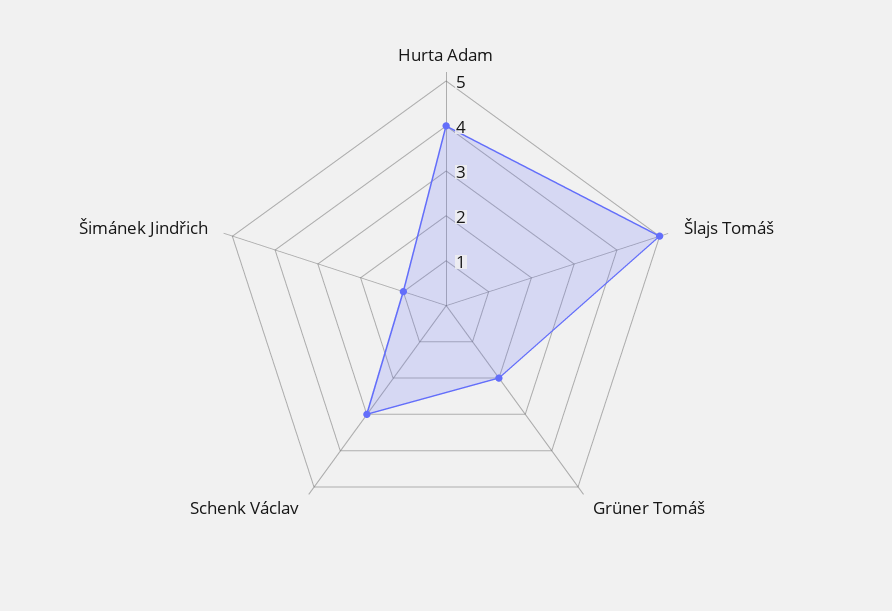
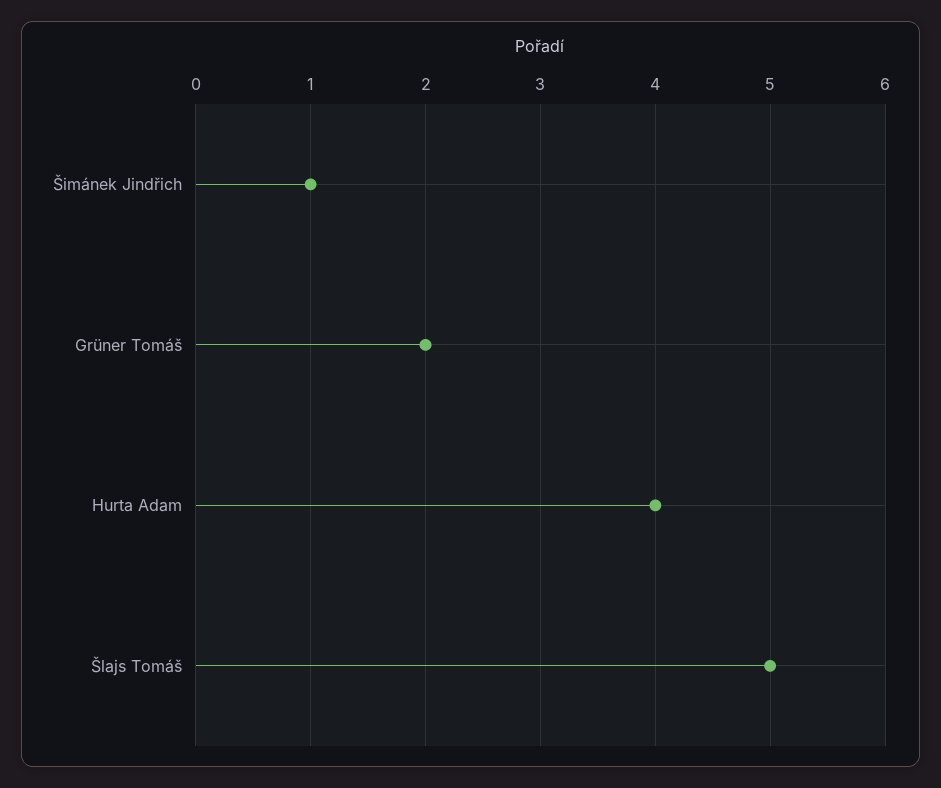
  {
    "Hurta Adam": 4,
    "Šlajs Tomáš": 5,
    "Grüner Tomáš": 2,
-   "Schenk Václav": 3,
    "Šimánek Jindřich": 1
  }

